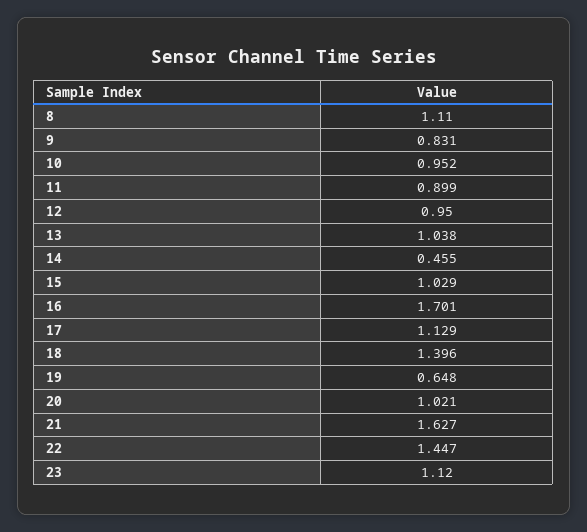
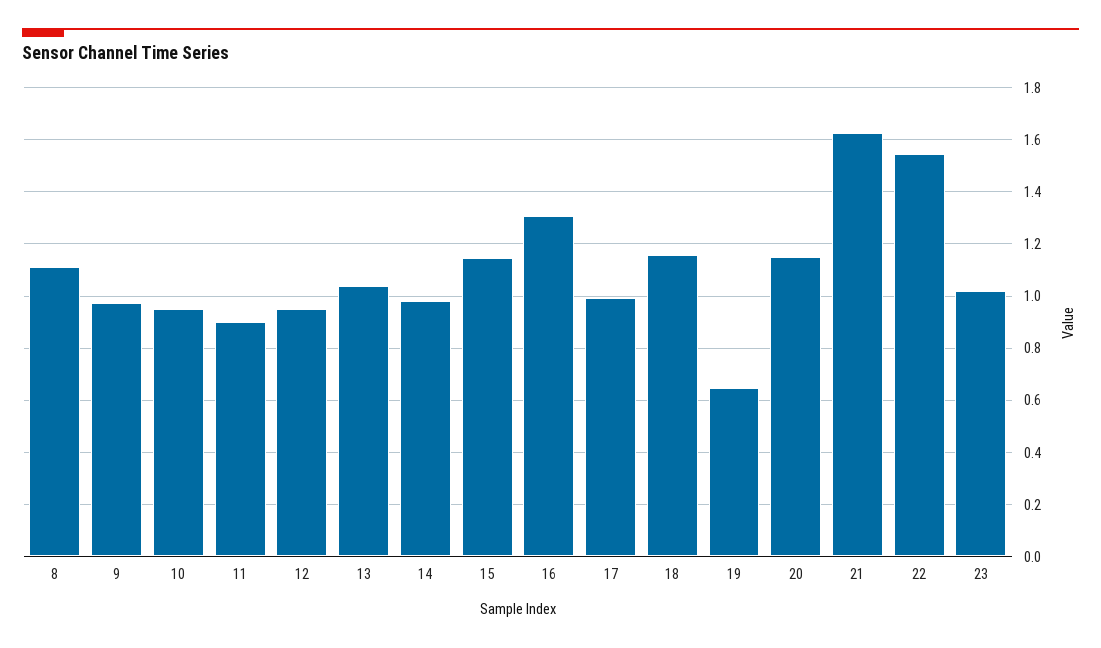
  {
    "8": 1.11,
-   "9": 0.831,
+   "9": 0.975,
    "10": 0.952,
    "11": 0.899,
    "12": 0.95,
    "13": 1.038,
-   "14": 0.455,
+   "14": 0.975,
-   "15": 1.029,
+   "15": 1.15,
-   "16": 1.701,
+   "16": 1.3,
-   "17": 1.129,
+   "17": 1,
-   "18": 1.396,
+   "18": 1.15,
    "19": 0.648,
-   "20": 1.021,
+   "20": 1.15,
    "21": 1.627,
-   "22": 1.447,
+   "22": 1.55,
-   "23": 1.12
+   "23": 1.025
  }

